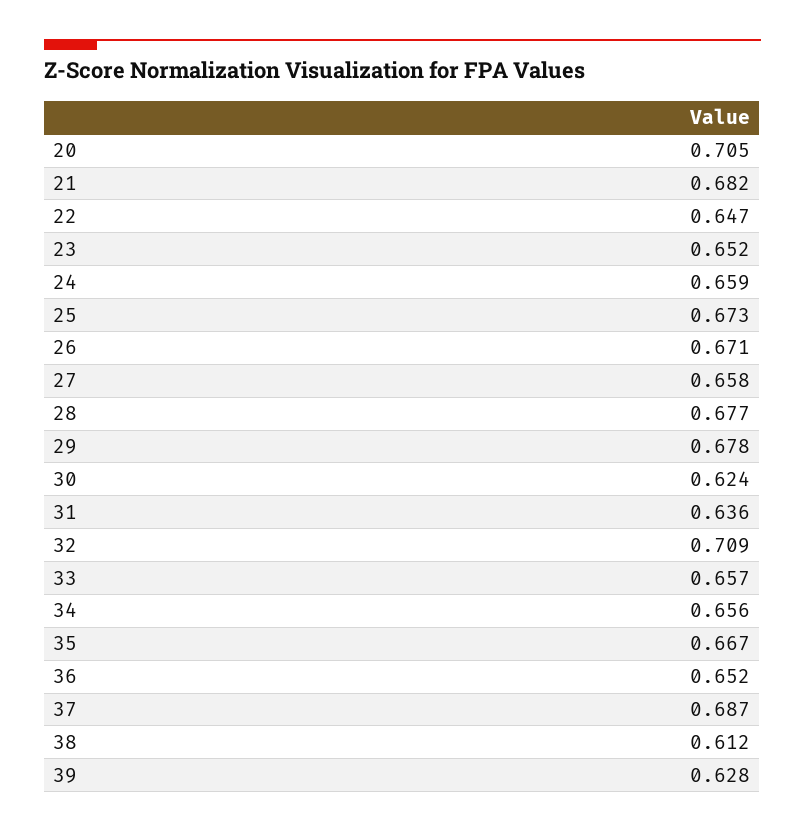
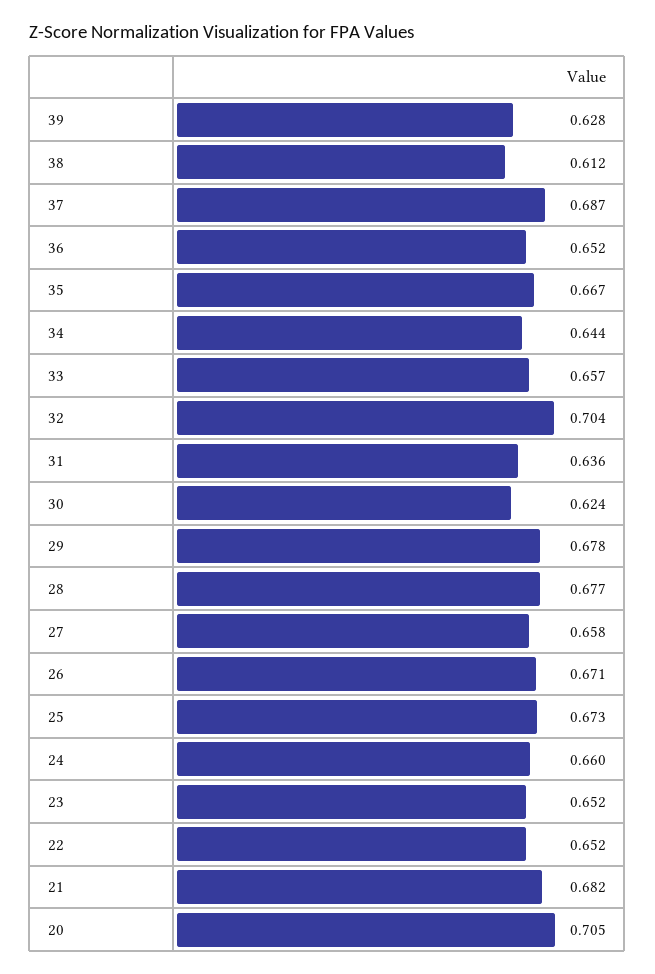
  {
    "20": 0.705,
    "21": 0.682,
-   "22": 0.647,
+   "22": 0.652,
    "23": 0.652,
-   "24": 0.659,
+   "24": 0.66,
    "25": 0.673,
    "26": 0.671,
    "27": 0.658,
    "28": 0.677,
    "29": 0.678,
    "30": 0.624,
    "31": 0.636,
-   "32": 0.709,
+   "32": 0.704,
    "33": 0.657,
-   "34": 0.656,
+   "34": 0.644,
    "35": 0.667,
    "36": 0.652,
    "37": 0.687,
    "38": 0.612,
    "39": 0.628
  }

